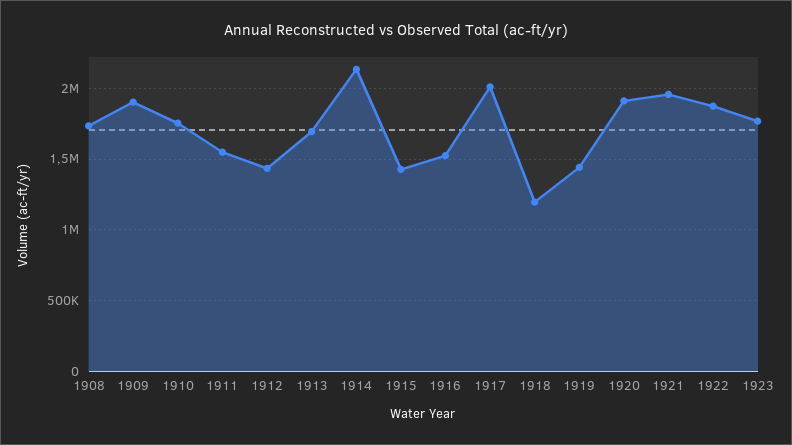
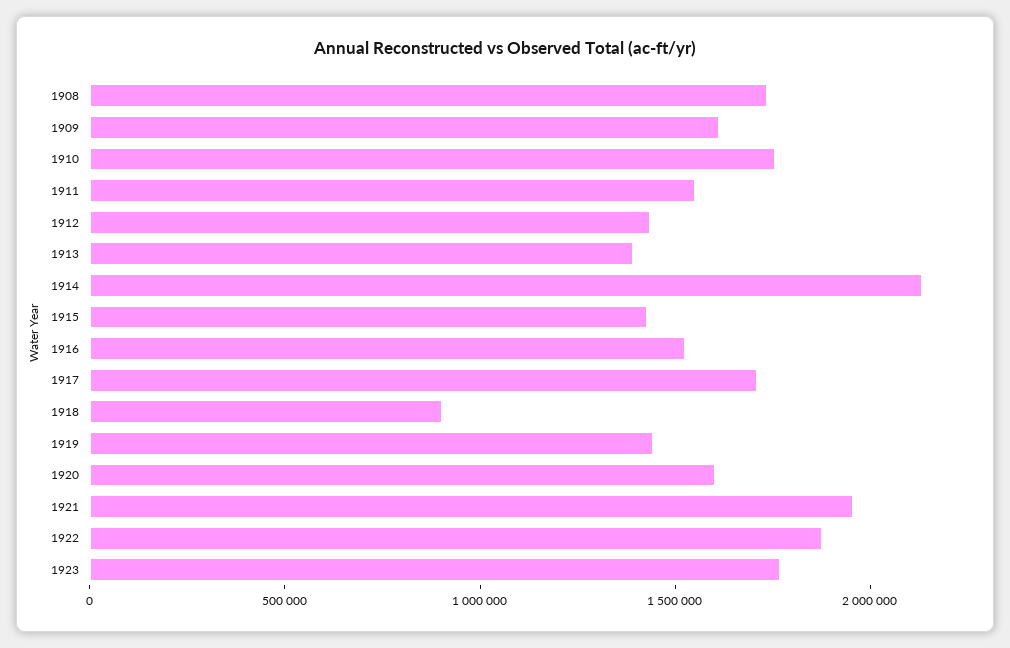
  {
    "1908": 1750000,
-   "1909": 1900000,
+   "1909": 1600000,
    "1910": 1750000,
    "1911": 1550000,
    "1912": 1450000,
-   "1913": 1700000,
+   "1913": 1400000,
    "1914": 2150000,
    "1915": 1450000,
    "1916": 1550000,
-   "1917": 2000000,
+   "1917": 1700000,
-   "1918": 1200000,
+   "1918": 900000,
    "1919": 1450000,
-   "1920": 1900000,
+   "1920": 1600000,
    "1921": 1950000,
    "1922": 1850000,
    "1923": 1750000
  }

